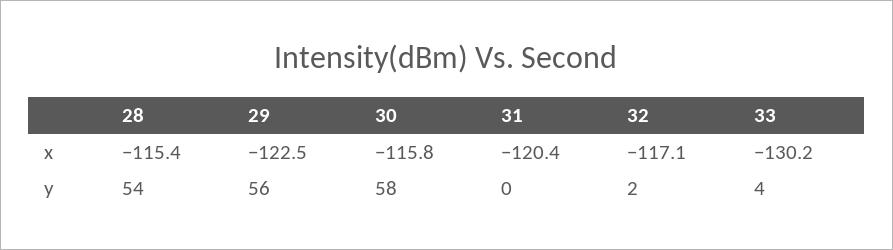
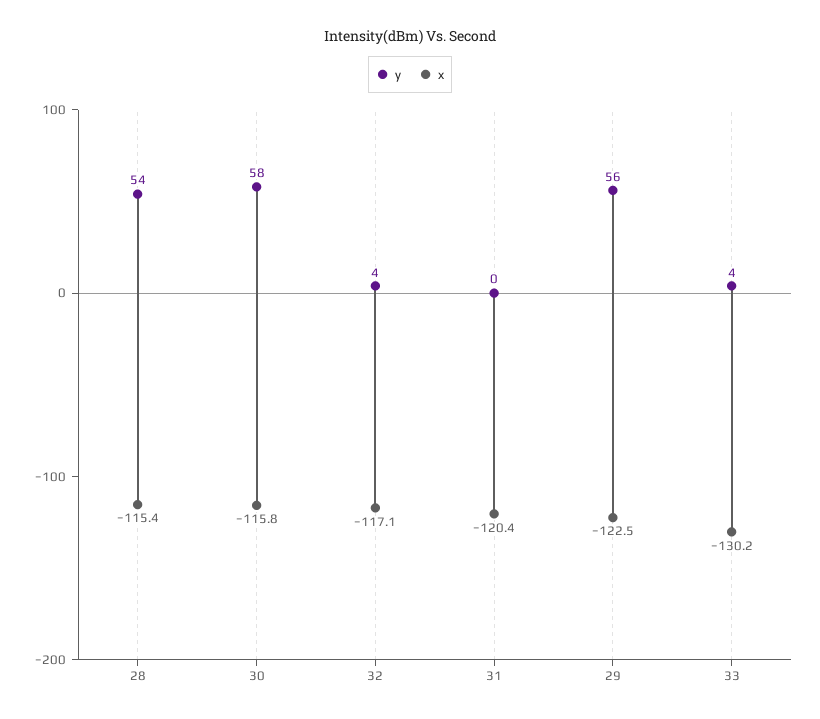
  {
    "x": {
      "28": -115.4,
      "29": -122.5,
      "30": -115.8,
      "31": -120.4,
      "32": -117.1,
      "33": -130.2
    },
    "y": {
      "28": 54,
      "29": 56,
      "30": 58,
      "31": 0,
-     "32": 2,
+     "32": 4,
      "33": 4
    }
  }

